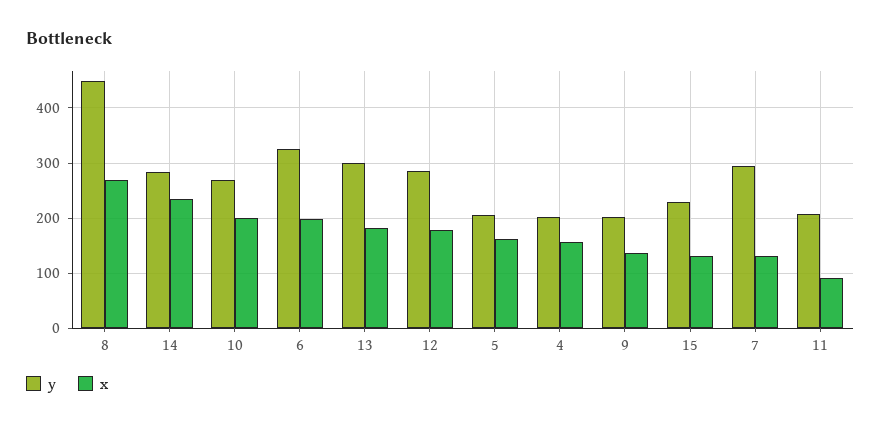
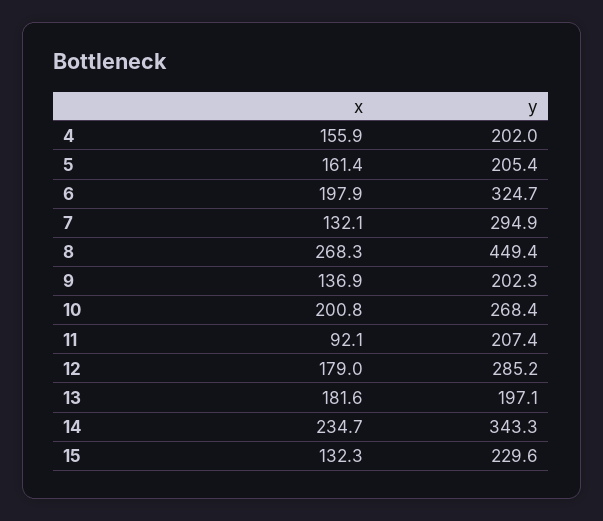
  {
    "y": {
      "8": 449.4,
-     "14": 280,
+     "14": 343.3,
      "10": 268.4,
      "6": 324.7,
-     "13": 300,
+     "13": 197.1,
      "12": 285.2,
      "5": 205.4,
      "4": 202,
      "9": 202.3,
      "15": 229.6,
      "7": 294.9,
      "11": 207.4
    },
    "x": {
      "8": 268.3,
      "14": 234.7,
      "10": 200.8,
      "6": 197.9,
      "13": 181.6,
      "12": 179,
      "5": 161.4,
      "4": 155.9,
      "9": 136.9,
      "15": 132.3,
      "7": 132.1,
      "11": 92.1
    }
  }

